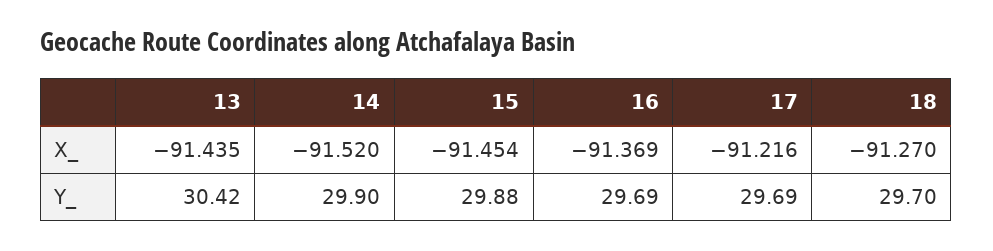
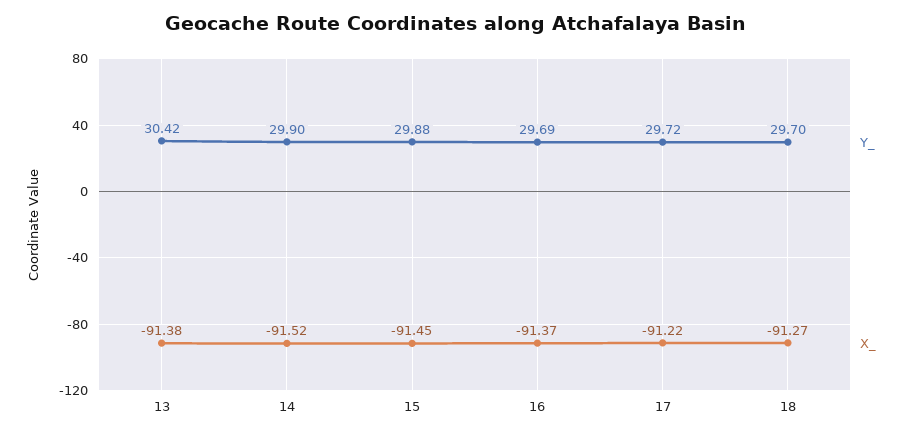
  {
    "X_": {
-     "13": -91.435,
+     "13": -91.38,
      "14": -91.52,
      "15": -91.454,
      "16": -91.369,
      "17": -91.216,
      "18": -91.27
    },
    "Y_": {
      "13": 30.42,
      "14": 29.9,
      "15": 29.88,
      "16": 29.69,
-     "17": 29.69,
+     "17": 29.72,
      "18": 29.7
    }
  }

